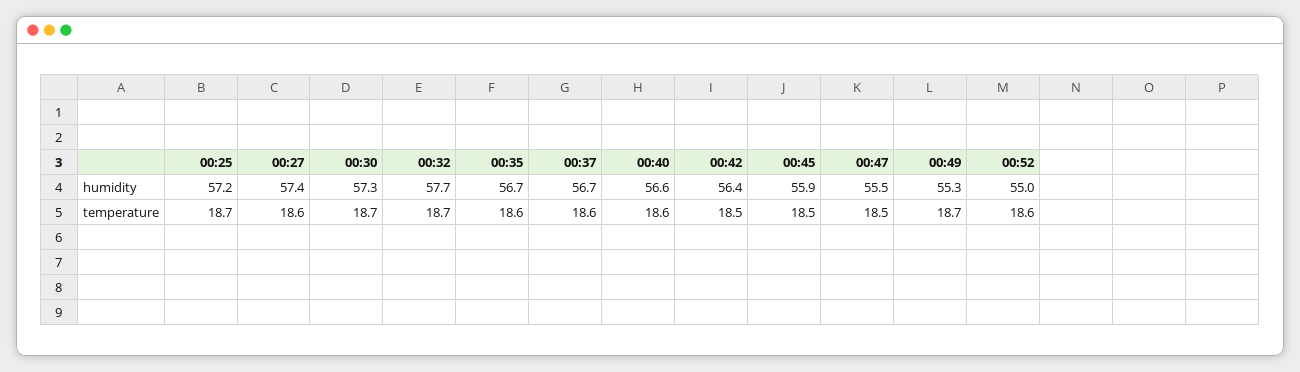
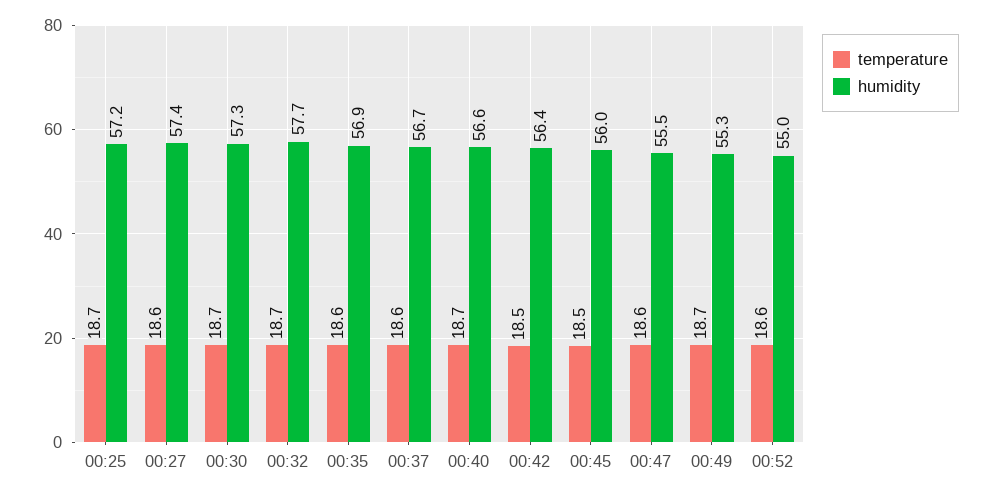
  {
    "humidity": {
      "00:25": 57.2,
      "00:27": 57.4,
      "00:30": 57.3,
      "00:32": 57.7,
-     "00:35": 56.7,
+     "00:35": 56.9,
      "00:37": 56.7,
      "00:40": 56.6,
      "00:42": 56.4,
-     "00:45": 55.9,
+     "00:45": 56,
      "00:47": 55.5,
      "00:49": 55.3,
      "00:52": 55
    },
    "temperature": {
      "00:25": 18.7,
      "00:27": 18.6,
      "00:30": 18.7,
      "00:32": 18.7,
      "00:35": 18.6,
      "00:37": 18.6,
-     "00:40": 18.6,
+     "00:40": 18.7,
      "00:42": 18.5,
      "00:45": 18.5,
-     "00:47": 18.5,
+     "00:47": 18.6,
      "00:49": 18.7,
      "00:52": 18.6
    }
  }

